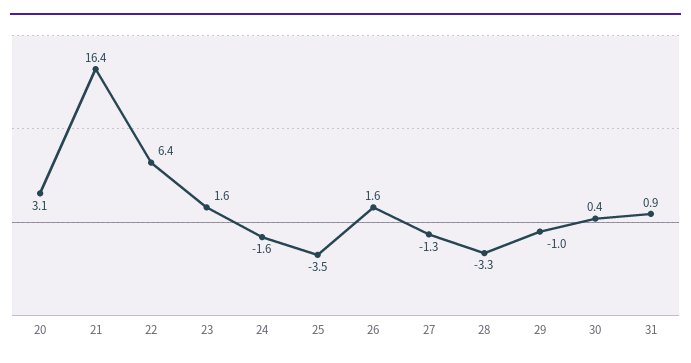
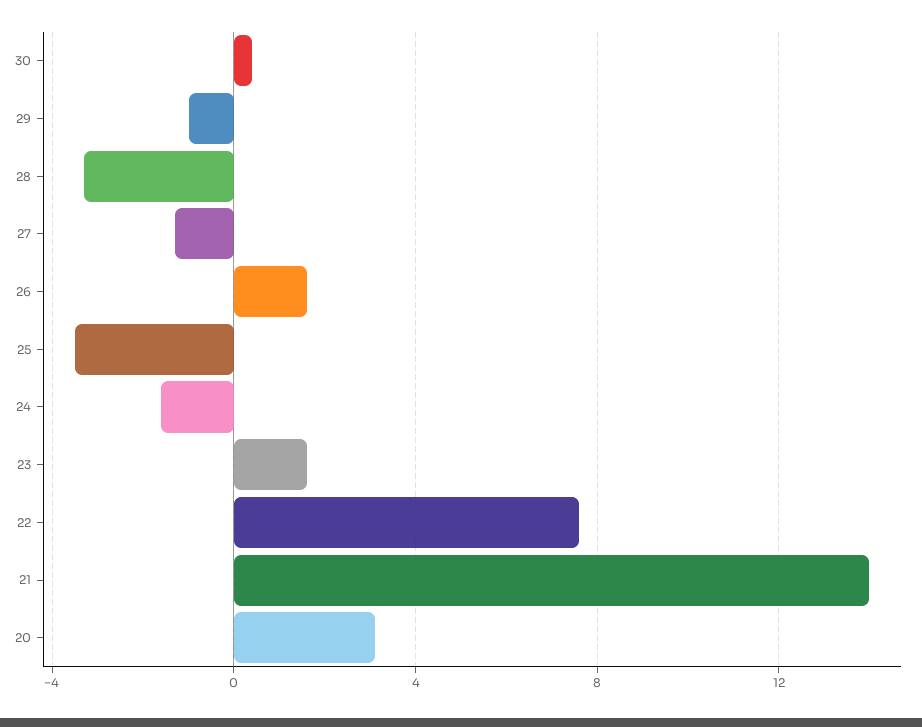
  {
    "20": 3.1,
-   "21": 16.4,
+   "21": 14,
-   "22": 6.4,
+   "22": 7.5,
    "23": 1.6,
    "24": -1.6,
    "25": -3.5,
    "26": 1.6,
    "27": -1.3,
    "28": -3.3,
    "29": -1,
-   "30": 0.4,
+   "30": 0.4
-   "31": 0.9
  }

